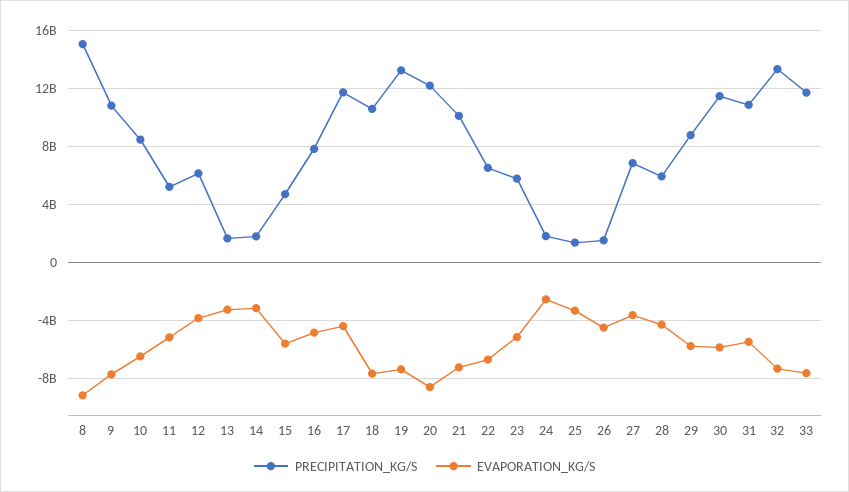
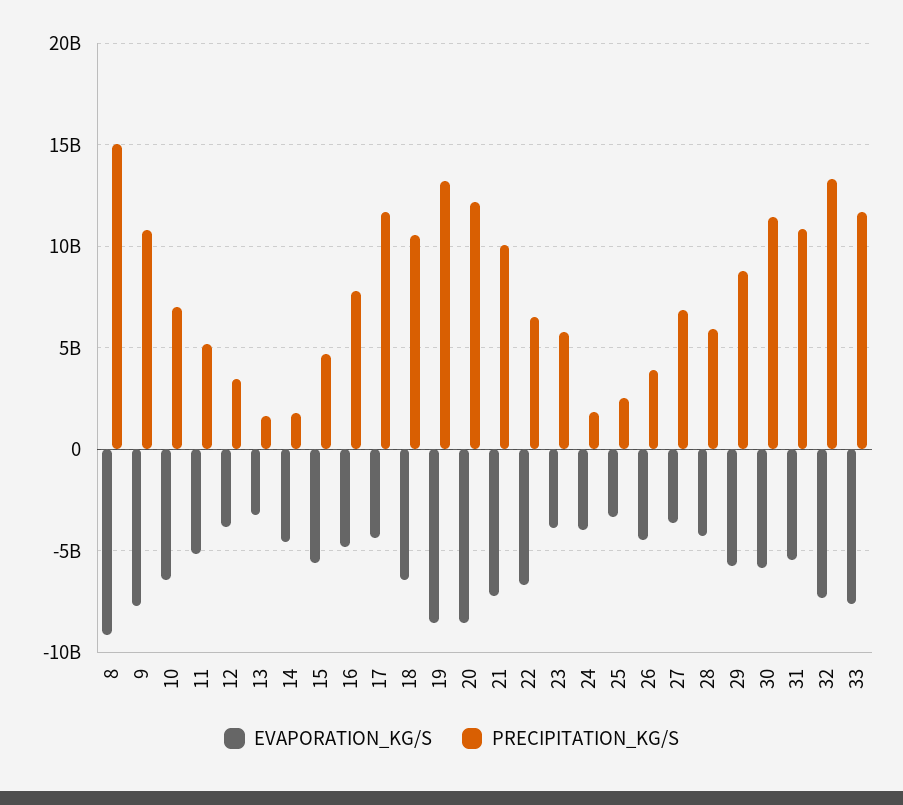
  {
    "PRECIPITATION_KG/S": {
      "8": 15000000000,
      "9": 11000000000,
-     "10": 8500000000,
+     "10": 7000000000,
      "11": 5000000000,
-     "12": 6000000000,
+     "12": 3500000000,
      "13": 1500000000,
      "14": 2000000000,
      "15": 4500000000,
      "16": 8000000000,
      "17": 11500000000,
      "18": 10500000000,
      "19": 13000000000,
      "20": 12000000000,
      "21": 10000000000,
      "22": 6500000000,
      "23": 6000000000,
      "24": 2000000000,
-     "25": 1500000000,
+     "25": 2500000000,
-     "26": 1500000000,
+     "26": 4000000000,
      "27": 7000000000,
      "28": 6000000000,
      "29": 9000000000,
      "30": 11500000000,
      "31": 11000000000,
      "32": 13500000000,
      "33": 11500000000
    },
    "EVAPORATION_KG/S": {
      "8": -9000000000,
      "9": -7500000000,
      "10": -6500000000,
      "11": -5000000000,
      "12": -4000000000,
      "13": -3000000000,
-     "14": -3000000000,
+     "14": -4500000000,
      "15": -5500000000,
      "16": -5000000000,
      "17": -4500000000,
-     "18": -7500000000,
+     "18": -6500000000,
-     "19": -7500000000,
+     "19": -8500000000,
      "20": -8500000000,
      "21": -7000000000,
      "22": -6500000000,
-     "23": -5000000000,
+     "23": -4000000000,
-     "24": -2500000000,
+     "24": -4000000000,
      "25": -3500000000,
      "26": -4500000000,
      "27": -3500000000,
      "28": -4500000000,
      "29": -6000000000,
      "30": -6000000000,
      "31": -5500000000,
      "32": -7500000000,
      "33": -7500000000
    }
  }

